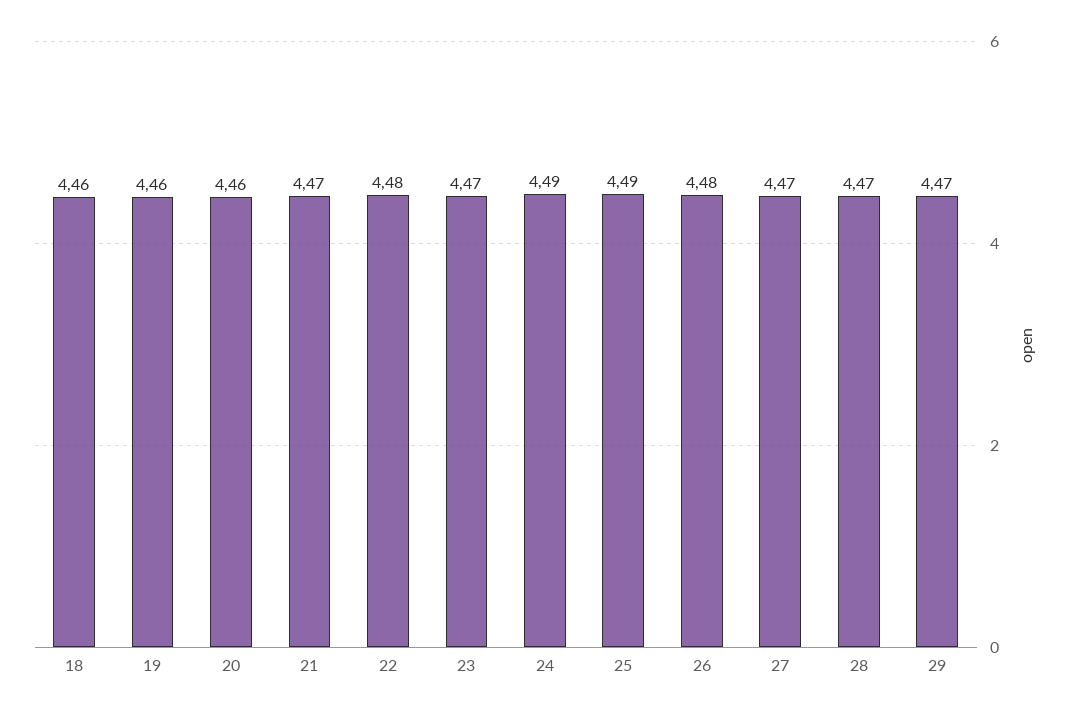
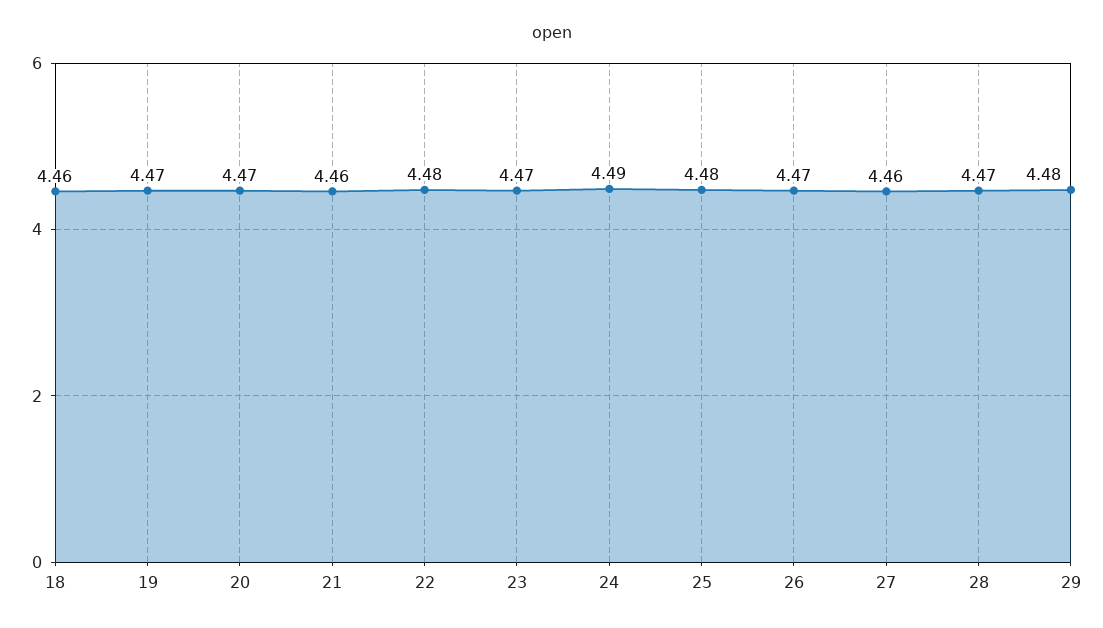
  {
    "18": 4.46,
-   "19": 4.46,
+   "19": 4.47,
-   "20": 4.46,
+   "20": 4.47,
-   "21": 4.47,
+   "21": 4.46,
    "22": 4.48,
    "23": 4.47,
    "24": 4.49,
-   "25": 4.49,
+   "25": 4.48,
-   "26": 4.48,
+   "26": 4.47,
-   "27": 4.47,
+   "27": 4.46,
    "28": 4.47,
-   "29": 4.47
+   "29": 4.48
  }

